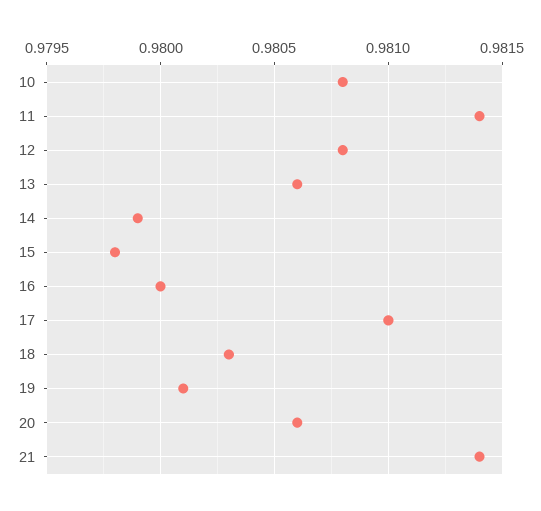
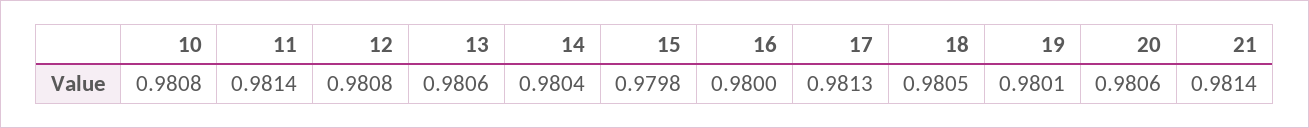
  {
    "10": 0.9808,
    "11": 0.9814,
    "12": 0.9808,
    "13": 0.9806,
-   "14": 0.9799,
+   "14": 0.9804,
    "15": 0.9798,
    "16": 0.98,
-   "17": 0.981,
+   "17": 0.9813,
-   "18": 0.9803,
+   "18": 0.9805,
    "19": 0.9801,
    "20": 0.9806,
    "21": 0.9814
  }

